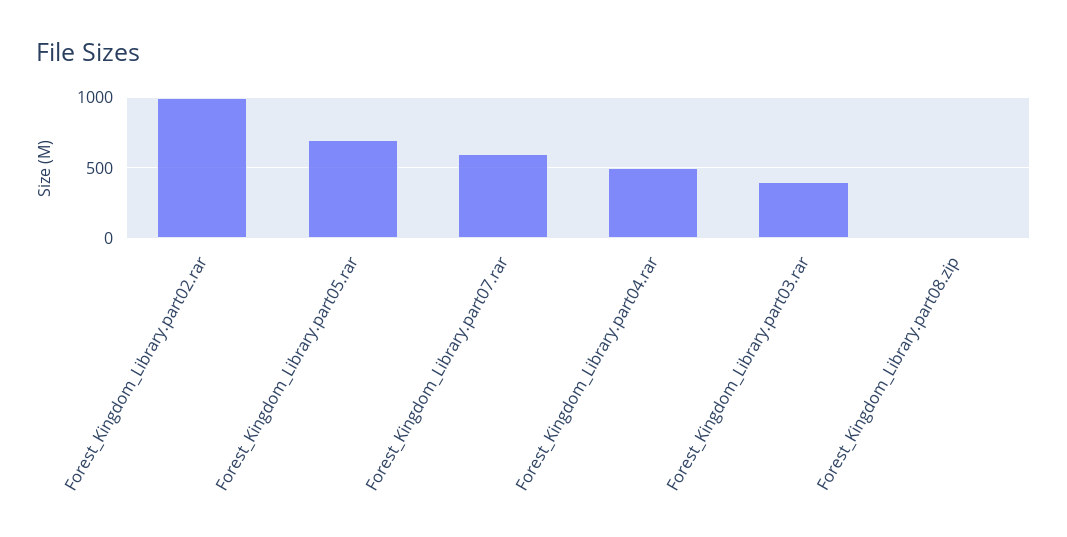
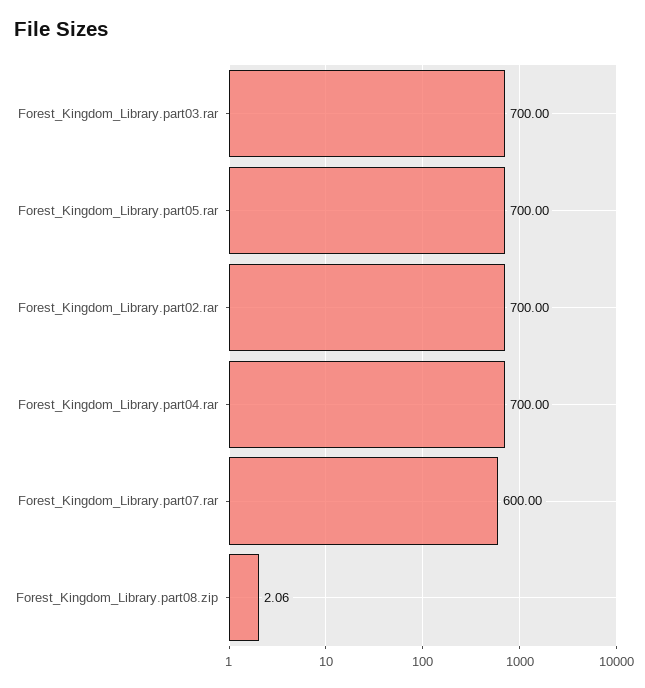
  {
-   "Forest_Kingdom_Library.part02.rar": 1000,
+   "Forest_Kingdom_Library.part02.rar": 700,
    "Forest_Kingdom_Library.part05.rar": 700,
    "Forest_Kingdom_Library.part07.rar": 600,
-   "Forest_Kingdom_Library.part04.rar": 500,
+   "Forest_Kingdom_Library.part04.rar": 700,
-   "Forest_Kingdom_Library.part03.rar": 400,
+   "Forest_Kingdom_Library.part03.rar": 700,
    "Forest_Kingdom_Library.part08.zip": 2.06
  }

